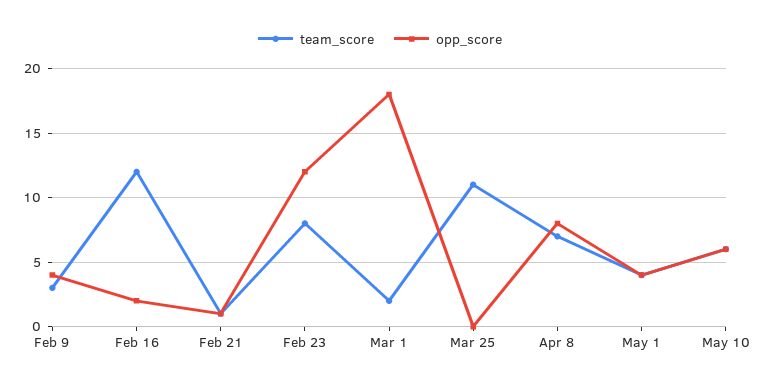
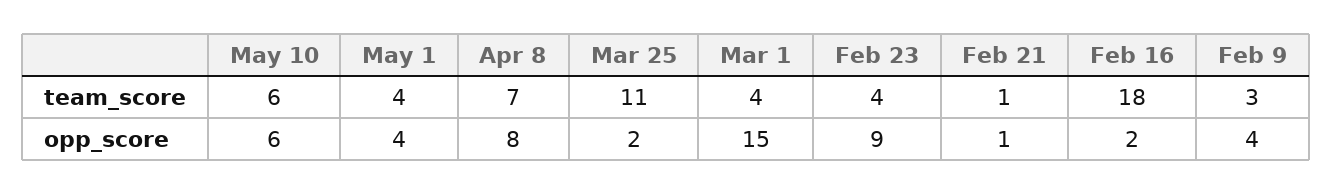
  {
    "team_score": {
      "Feb 9": 3,
-     "Feb 16": 12,
+     "Feb 16": 18,
      "Feb 21": 1,
-     "Feb 23": 8,
+     "Feb 23": 4,
-     "Mar 1": 2,
+     "Mar 1": 4,
      "Mar 25": 11,
      "Apr 8": 7,
      "May 1": 4,
      "May 10": 6
    },
    "opp_score": {
      "Feb 9": 4,
      "Feb 16": 2,
      "Feb 21": 1,
-     "Feb 23": 12,
+     "Feb 23": 9,
-     "Mar 1": 18,
+     "Mar 1": 15,
-     "Mar 25": 0,
+     "Mar 25": 2,
      "Apr 8": 8,
      "May 1": 4,
      "May 10": 6
    }
  }

